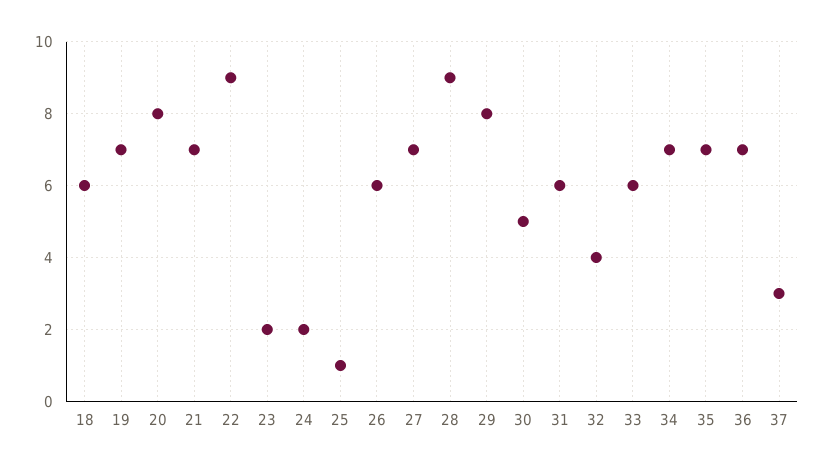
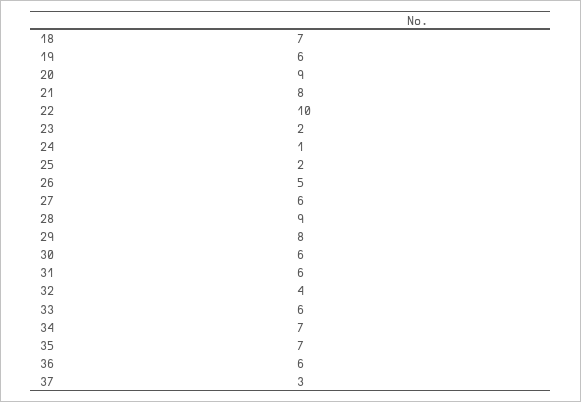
  {
-   "18": 6,
+   "18": 7,
-   "19": 7,
+   "19": 6,
-   "20": 8,
+   "20": 9,
-   "21": 7,
+   "21": 8,
-   "22": 9,
+   "22": 10,
    "23": 2,
-   "24": 2,
+   "24": 1,
-   "25": 1,
+   "25": 2,
-   "26": 6,
+   "26": 5,
-   "27": 7,
+   "27": 6,
    "28": 9,
    "29": 8,
-   "30": 5,
+   "30": 6,
    "31": 6,
    "32": 4,
    "33": 6,
    "34": 7,
    "35": 7,
-   "36": 7,
+   "36": 6,
    "37": 3
  }

